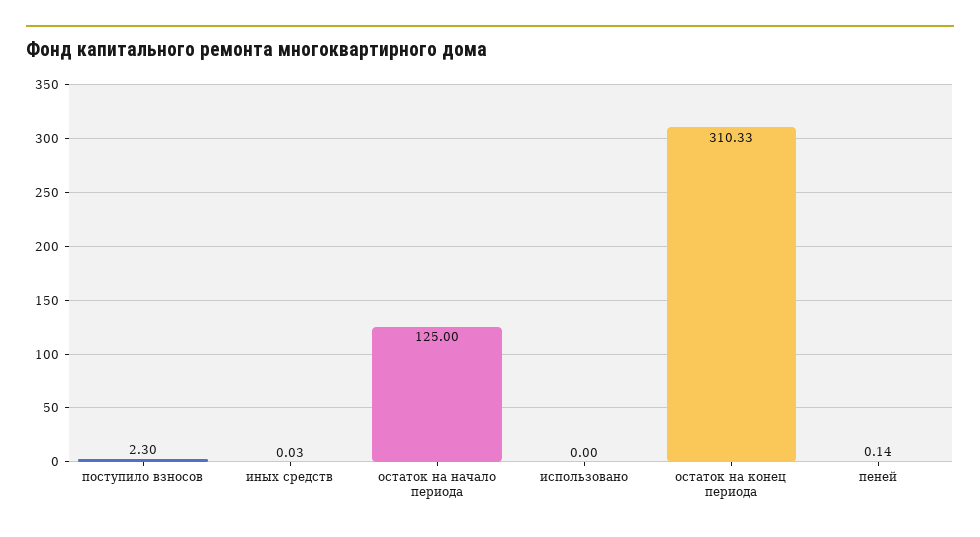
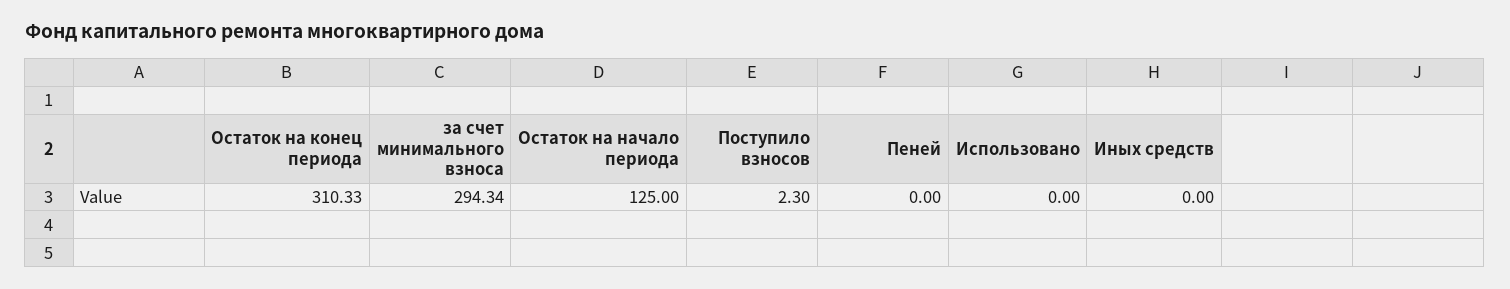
  {
    "поступило взносов": 2.3,
-   "иных средств": 0.03,
+   "иных средств": 0,
    "остаток на начало периода": 125,
    "использовано": 0,
    "остаток на конец периода": 310.33,
-   "пеней": 0.14
+   "пеней": 0,
+   "за счет минимального взноса": 294.34
  }

